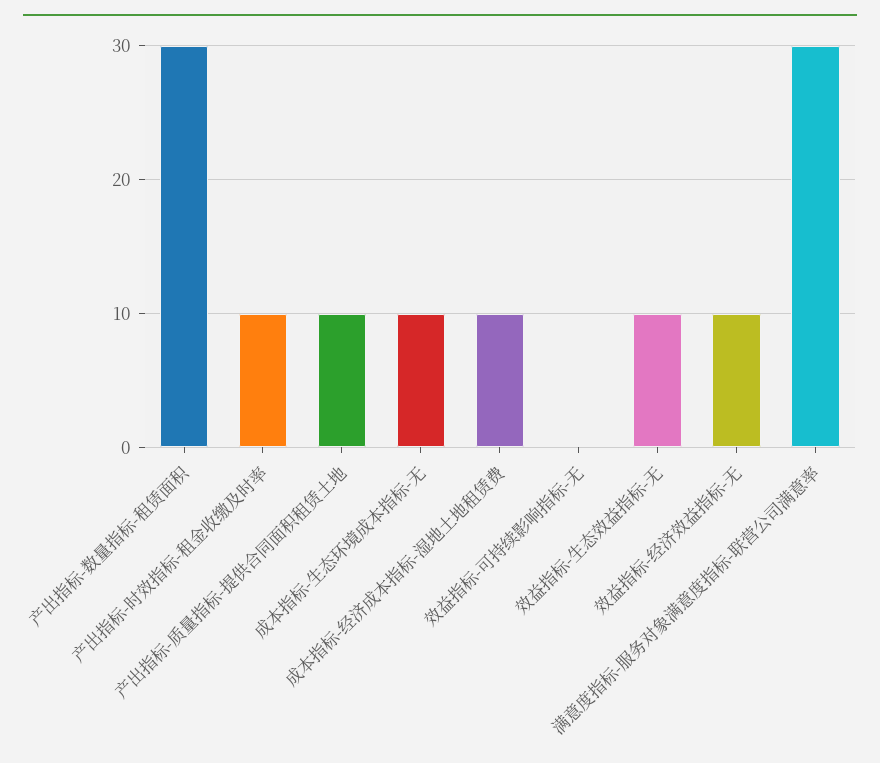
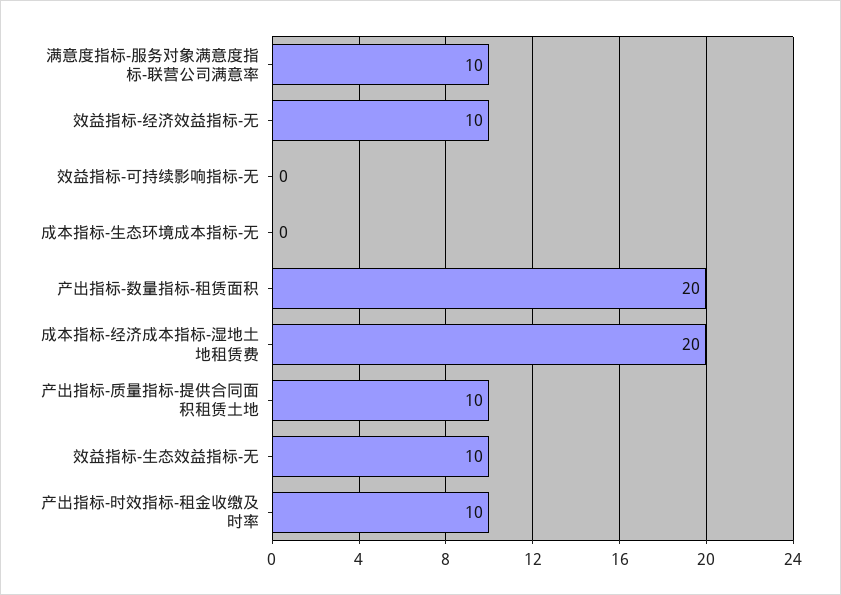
  {
-   "产出指标-数量指标-租赁面积": 30,
+   "产出指标-数量指标-租赁面积": 20,
    "产出指标-时效指标-租金收缴及时率": 10,
    "产出指标-质量指标-提供合同面积租赁土地": 10,
-   "成本指标-生态环境成本指标-无": 10,
+   "成本指标-生态环境成本指标-无": 0,
-   "成本指标-经济成本指标-湿地土地租赁费": 10,
+   "成本指标-经济成本指标-湿地土地租赁费": 20,
    "效益指标-可持续影响指标-无": 0,
    "效益指标-生态效益指标-无": 10,
    "效益指标-经济效益指标-无": 10,
-   "满意度指标-服务对象满意度指标-联营公司满意率": 30
+   "满意度指标-服务对象满意度指标-联营公司满意率": 10
  }

